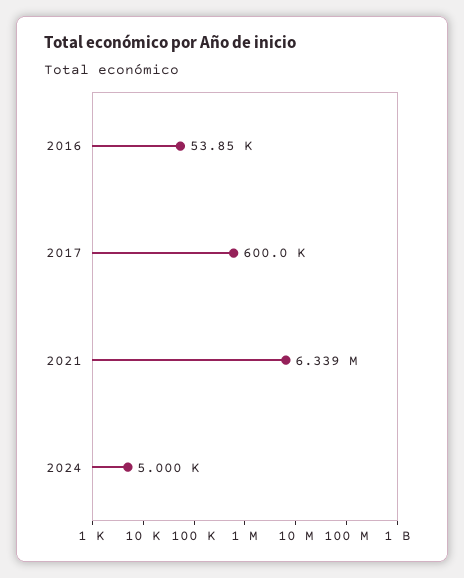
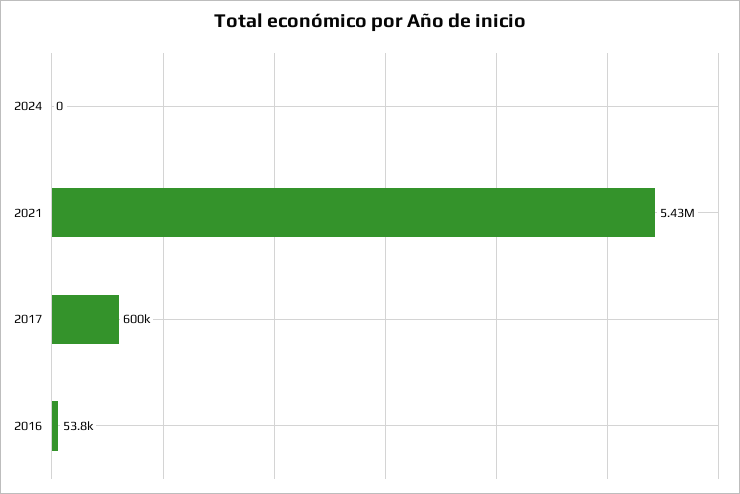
  {
    "2016": 53850,
    "2017": 600000,
-   "2021": 6339000,
+   "2021": 5430000,
-   "2024": 5000
+   "2024": 0
  }

